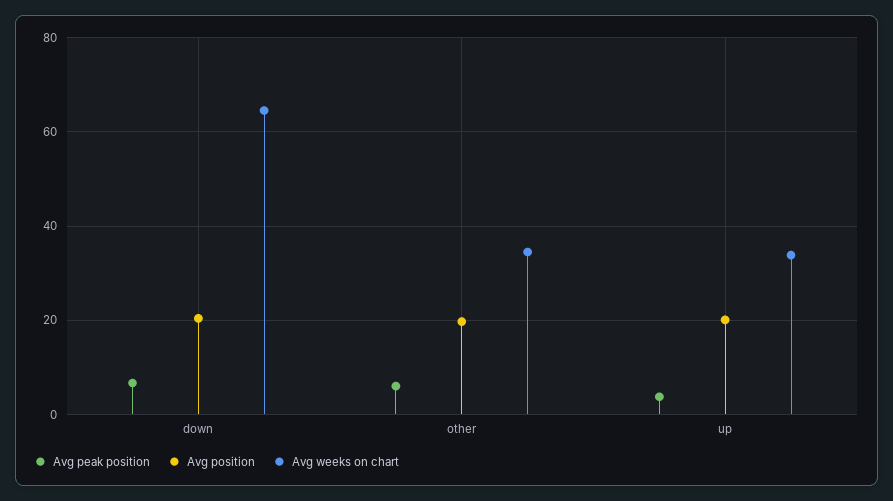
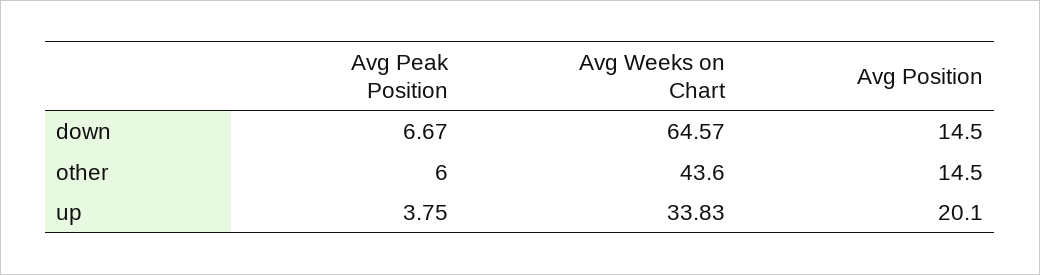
  {
    "Avg peak position": {
      "down": 6.67,
      "other": 6,
      "up": 3.75
    },
    "Avg position": {
-     "down": 20,
+     "down": 14.5,
-     "other": 20,
+     "other": 14.5,
      "up": 20.1
    },
    "Avg weeks on chart": {
      "down": 64.57,
-     "other": 34,
+     "other": 43.6,
      "up": 33.83
    }
  }

